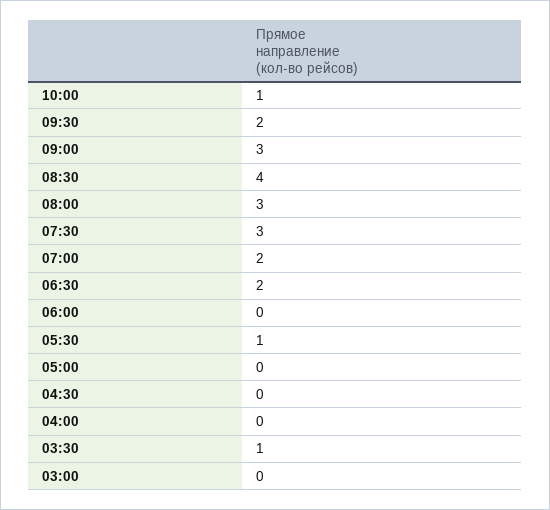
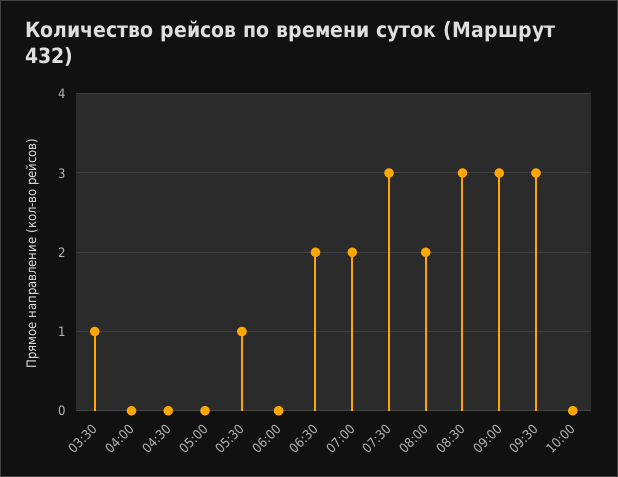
  {
-   "10:00": 1,
+   "10:00": 0,
-   "09:30": 2,
+   "09:30": 3,
    "09:00": 3,
-   "08:30": 4,
+   "08:30": 3,
-   "08:00": 3,
+   "08:00": 2,
    "07:30": 3,
    "07:00": 2,
    "06:30": 2,
    "06:00": 0,
    "05:30": 1,
    "05:00": 0,
    "04:30": 0,
    "04:00": 0,
-   "03:30": 1,
+   "03:30": 1
-   "03:00": 0
  }

